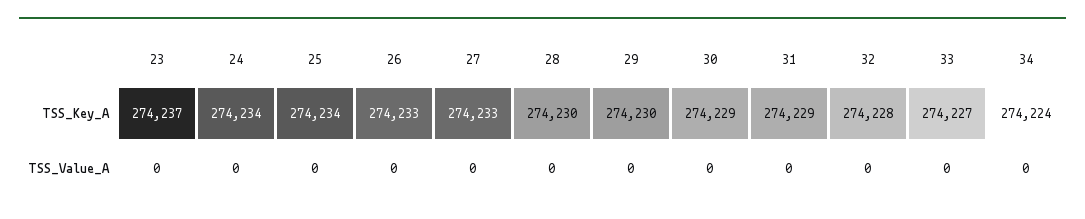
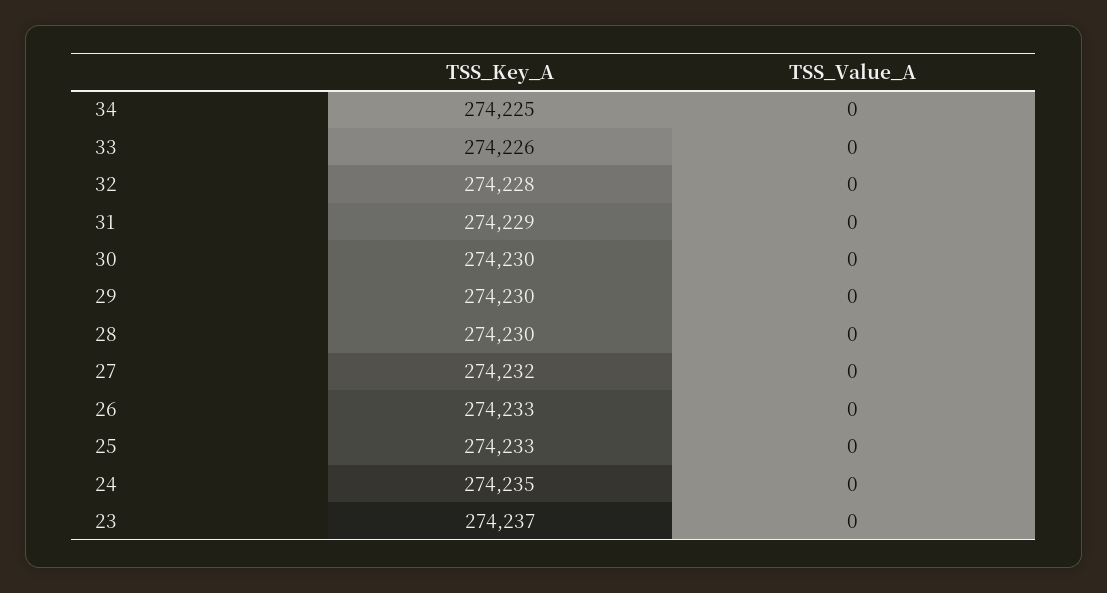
  {
    "23": {
      "TSS_Key_A": 274237,
      "TSS_Value_A": 0
    },
    "24": {
-     "TSS_Key_A": 274234,
+     "TSS_Key_A": 274235,
      "TSS_Value_A": 0
    },
    "25": {
-     "TSS_Key_A": 274234,
+     "TSS_Key_A": 274233,
      "TSS_Value_A": 0
    },
    "26": {
      "TSS_Key_A": 274233,
      "TSS_Value_A": 0
    },
    "27": {
-     "TSS_Key_A": 274233,
+     "TSS_Key_A": 274232,
      "TSS_Value_A": 0
    },
    "28": {
      "TSS_Key_A": 274230,
      "TSS_Value_A": 0
    },
    "29": {
      "TSS_Key_A": 274230,
      "TSS_Value_A": 0
    },
    "30": {
-     "TSS_Key_A": 274229,
+     "TSS_Key_A": 274230,
      "TSS_Value_A": 0
    },
    "31": {
      "TSS_Key_A": 274229,
      "TSS_Value_A": 0
    },
    "32": {
      "TSS_Key_A": 274228,
      "TSS_Value_A": 0
    },
    "33": {
-     "TSS_Key_A": 274227,
+     "TSS_Key_A": 274226,
      "TSS_Value_A": 0
    },
    "34": {
-     "TSS_Key_A": 274224,
+     "TSS_Key_A": 274225,
      "TSS_Value_A": 0
    }
  }

